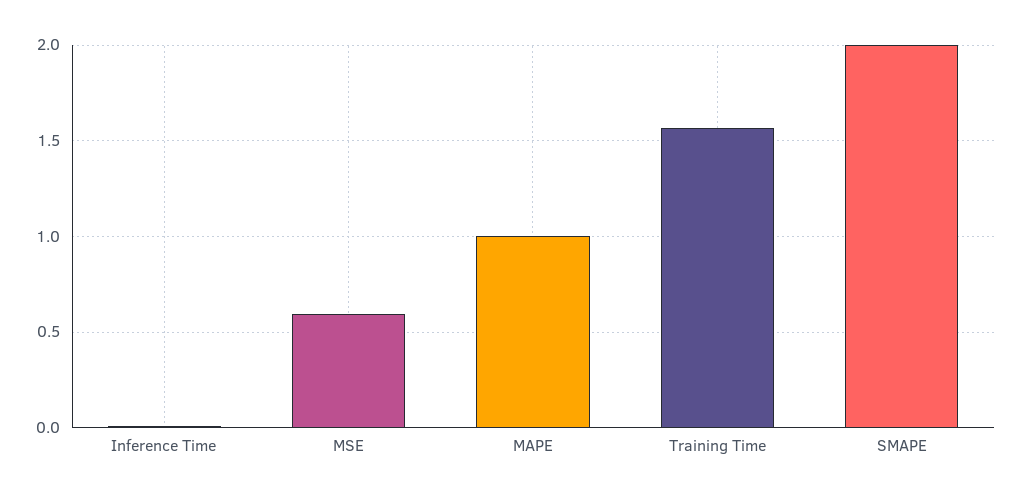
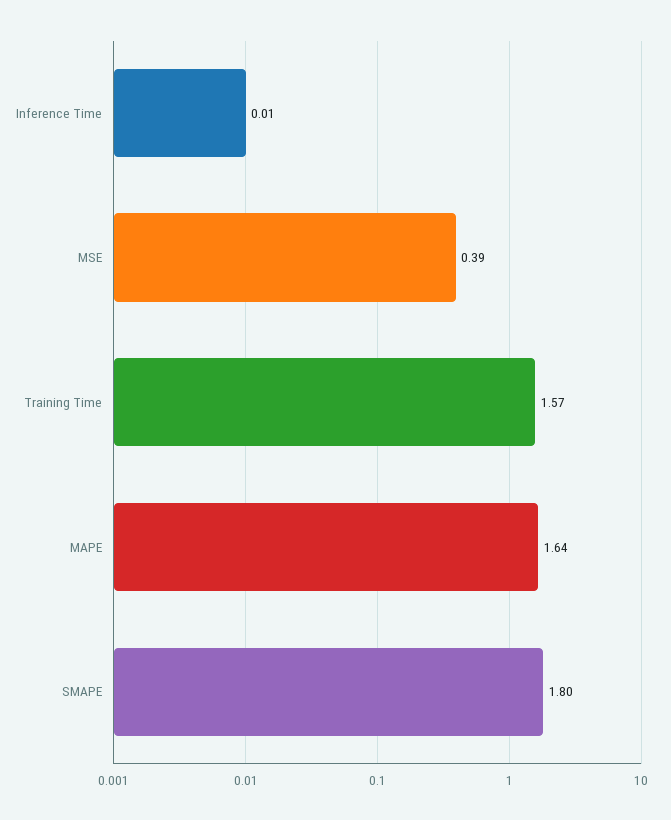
  {
    "Inference Time": 0.01,
-   "MSE": 0.6,
+   "MSE": 0.39,
-   "MAPE": 1,
+   "MAPE": 1.64,
    "Training Time": 1.57,
-   "SMAPE": 2
+   "SMAPE": 1.8
  }

